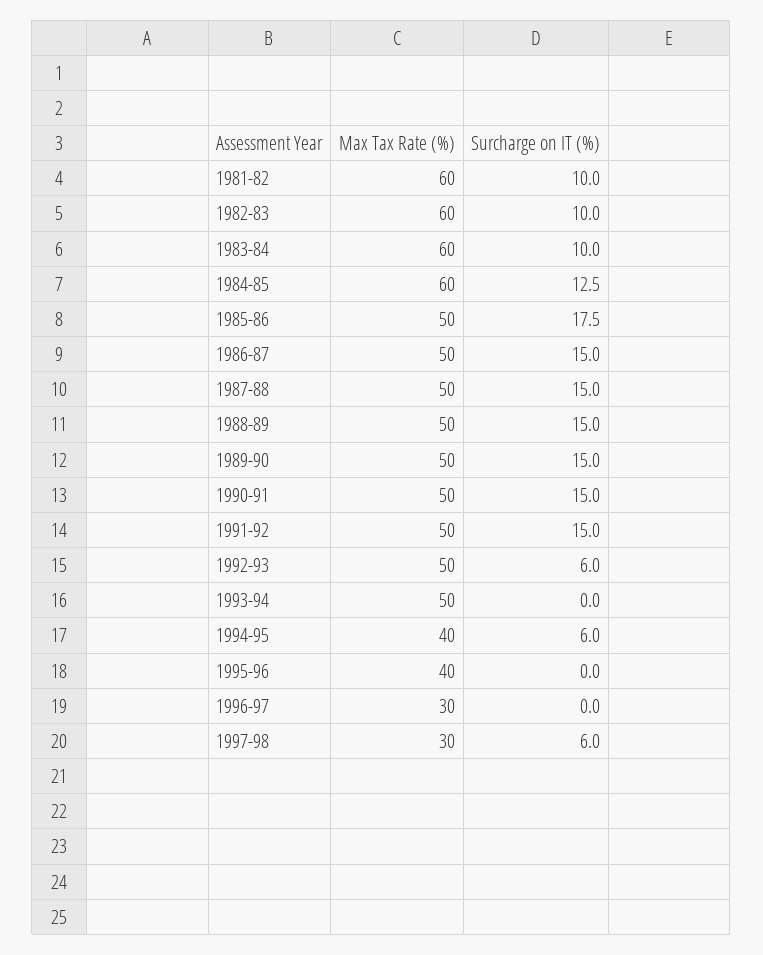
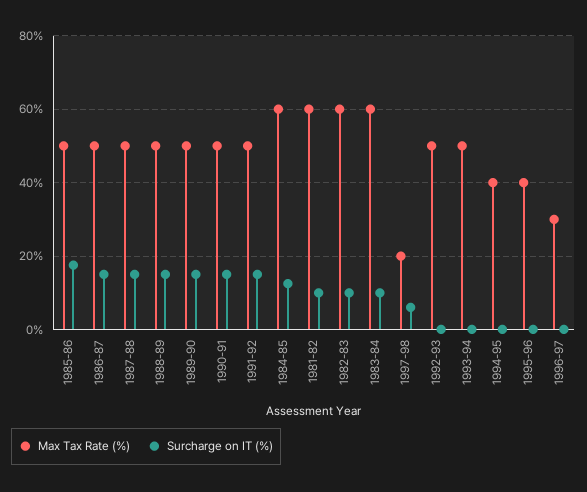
  {
    "Max Tax Rate (%)": {
      "1981-82": 60,
      "1982-83": 60,
      "1983-84": 60,
      "1984-85": 60,
      "1985-86": 50,
      "1986-87": 50,
      "1987-88": 50,
      "1988-89": 50,
      "1989-90": 50,
      "1990-91": 50,
      "1991-92": 50,
      "1992-93": 50,
      "1993-94": 50,
      "1994-95": 40,
      "1995-96": 40,
      "1996-97": 30,
-     "1997-98": 30
+     "1997-98": 20
    },
    "Surcharge on IT (%)": {
      "1981-82": 10,
      "1982-83": 10,
      "1983-84": 10,
      "1984-85": 12.5,
      "1985-86": 17.5,
      "1986-87": 15,
      "1987-88": 15,
      "1988-89": 15,
      "1989-90": 15,
      "1990-91": 15,
      "1991-92": 15,
-     "1992-93": 6,
+     "1992-93": 0,
      "1993-94": 0,
-     "1994-95": 6,
+     "1994-95": 0,
      "1995-96": 0,
      "1996-97": 0,
      "1997-98": 6
    }
  }

